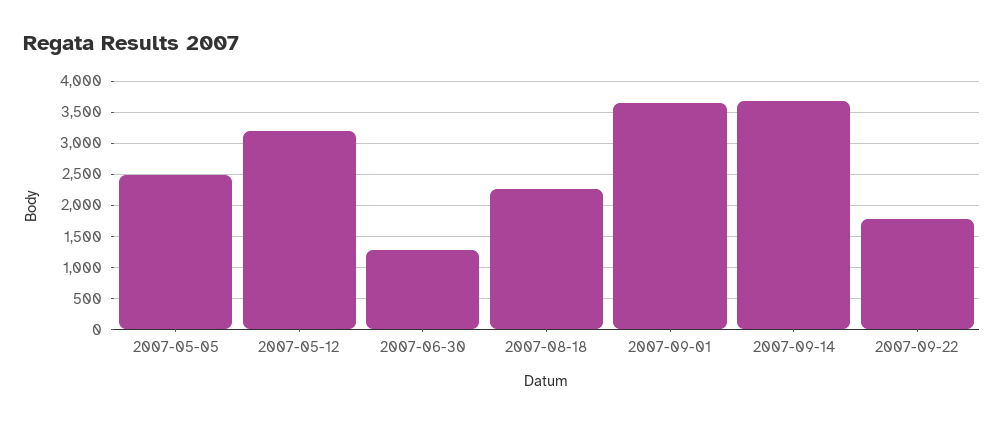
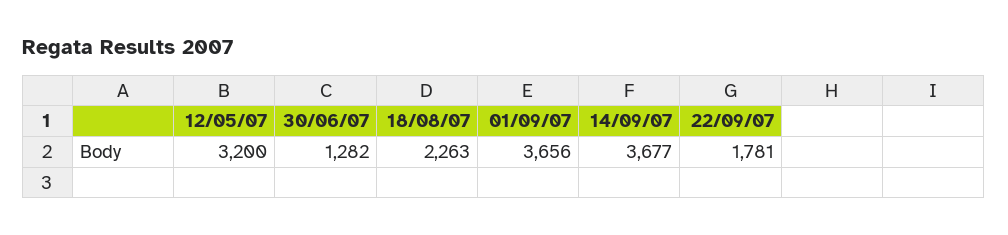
  {
-   "2007-05-05": 2500,
    "2007-05-12": 3200,
    "2007-06-30": 1282,
    "2007-08-18": 2263,
    "2007-09-01": 3656,
    "2007-09-14": 3677,
    "2007-09-22": 1781
  }

